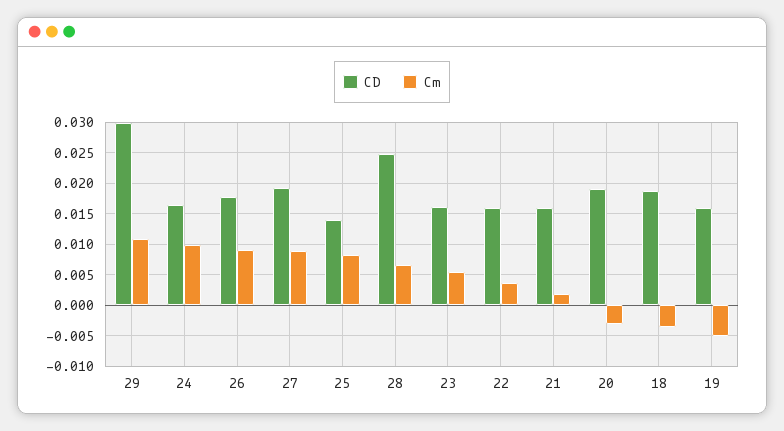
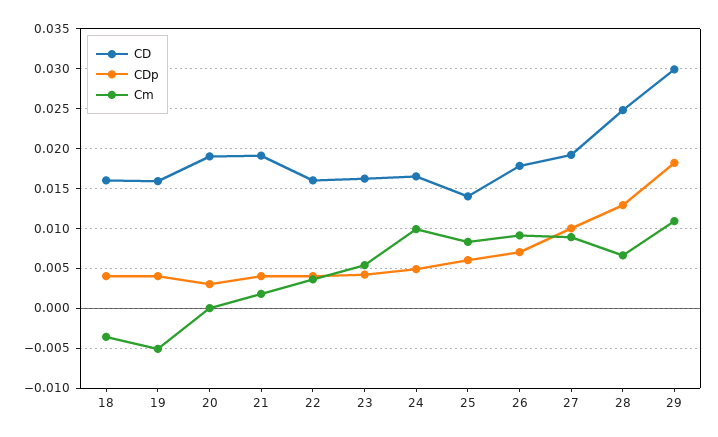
  {
    "CD": {
      "29": 0.03,
      "24": 0.017,
      "26": 0.018,
      "27": 0.019,
      "25": 0.014,
      "28": 0.025,
      "23": 0.016,
      "22": 0.016,
-     "21": 0.016,
+     "21": 0.019,
      "20": 0.019,
-     "18": 0.019,
+     "18": 0.016,
      "19": 0.016
    },
    "Cm": {
      "29": 0.011,
      "24": 0.01,
      "26": 0.009,
      "27": 0.009,
      "25": 0.008,
      "28": 0.007,
      "23": 0.005,
      "22": 0.004,
      "21": 0.002,
-     "20": -0.003,
+     "20": 0,
      "18": -0.004,
      "19": -0.005
-   }
+   },
+   "CDp": {
+     "18": 0.004,
+     "19": 0.004,
+     "20": 0.003,
+     "21": 0.004,
+     "22": 0.004,
+     "23": 0.004,
+     "24": 0.005,
+     "25": 0.006,
+     "26": 0.007,
+     "27": 0.01,
+     "28": 0.013,
+     "29": 0.018
+   }
  }

